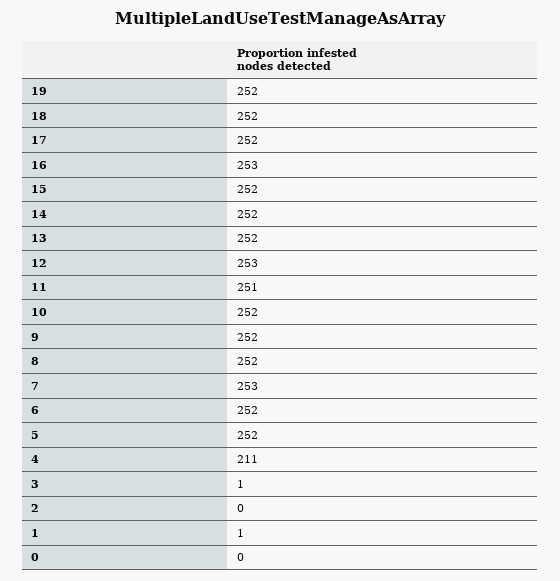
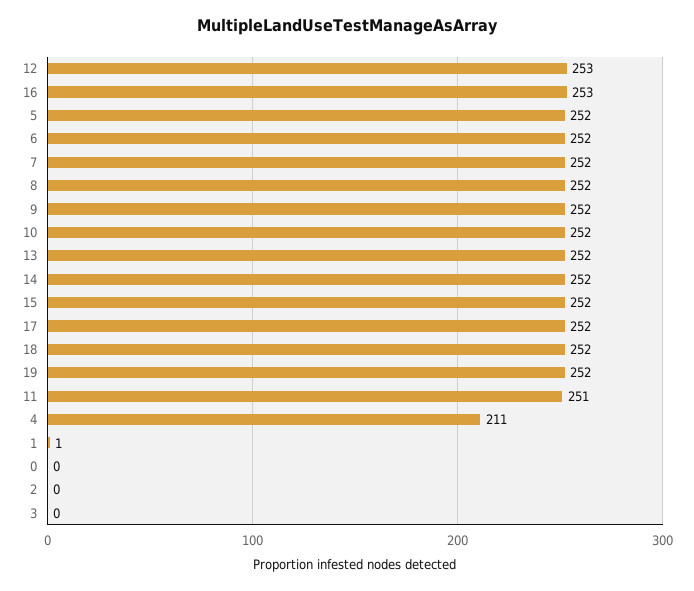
  {
    "19": 252,
    "18": 252,
    "17": 252,
    "16": 253,
    "15": 252,
    "14": 252,
    "13": 252,
    "12": 253,
    "11": 251,
    "10": 252,
    "9": 252,
    "8": 252,
-   "7": 253,
+   "7": 252,
    "6": 252,
    "5": 252,
    "4": 211,
-   "3": 1,
+   "3": 0,
    "2": 0,
    "1": 1,
    "0": 0
  }

